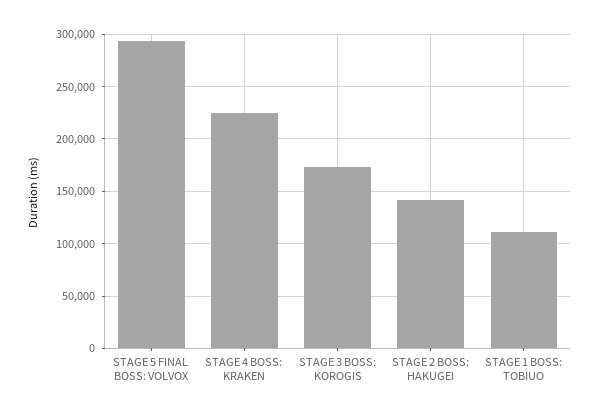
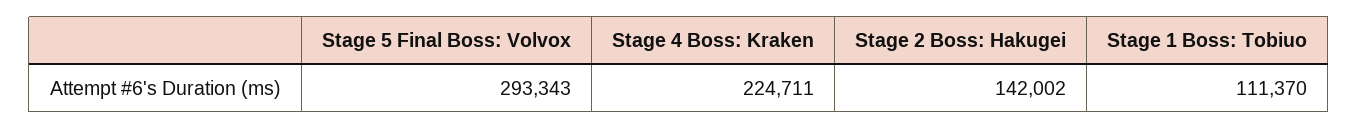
  {
    "STAGE 5 FINAL BOSS: VOLVOX": 293343,
    "STAGE 4 BOSS: KRAKEN": 224711,
-   "STAGE 3 BOSS: KOROGIS": 170000,
    "STAGE 2 BOSS: HAKUGEI": 142002,
    "STAGE 1 BOSS: TOBIUO": 111370
  }

